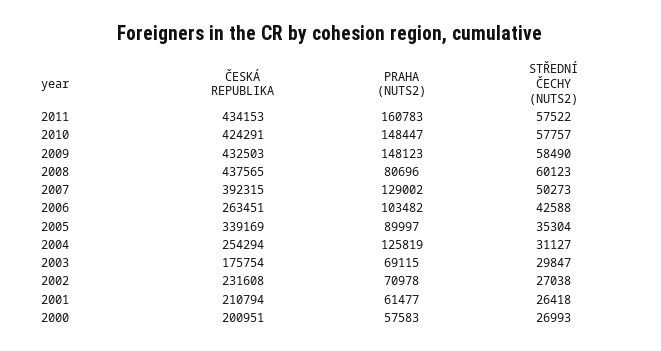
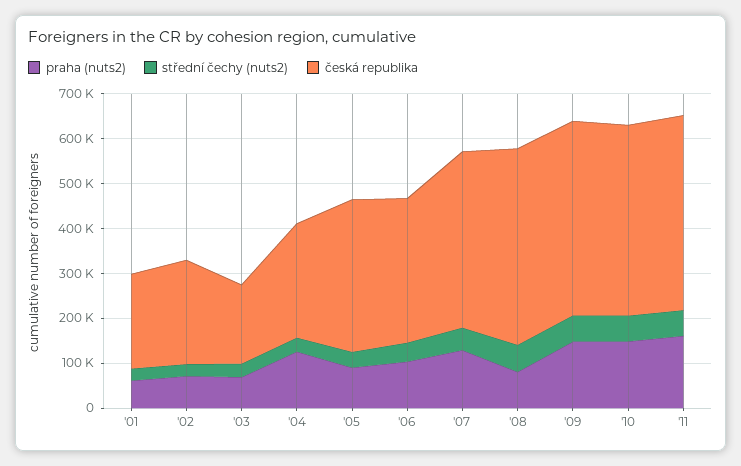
  {
    "ČESKÁ REPUBLIKA": {
      "2011": 434153,
      "2010": 424291,
      "2009": 432503,
      "2008": 437565,
      "2007": 392315,
-     "2006": 263451,
+     "2006": 320000,
      "2005": 339169,
      "2004": 254294,
      "2003": 175754,
      "2002": 231608,
-     "2001": 210794,
+     "2001": 210794
-     "2000": 200951
    },
    "PRAHA (NUTS2)": {
      "2011": 160783,
      "2010": 148447,
      "2009": 148123,
      "2008": 80696,
      "2007": 129002,
      "2006": 103482,
      "2005": 89997,
      "2004": 125819,
      "2003": 69115,
      "2002": 70978,
-     "2001": 61477,
+     "2001": 61477
-     "2000": 57583
    },
    "STŘEDNÍ ČECHY (NUTS2)": {
      "2011": 57522,
      "2010": 57757,
      "2009": 58490,
      "2008": 60123,
      "2007": 50273,
      "2006": 42588,
      "2005": 35304,
      "2004": 31127,
      "2003": 29847,
      "2002": 27038,
-     "2001": 26418,
+     "2001": 26418
-     "2000": 26993
    }
  }

